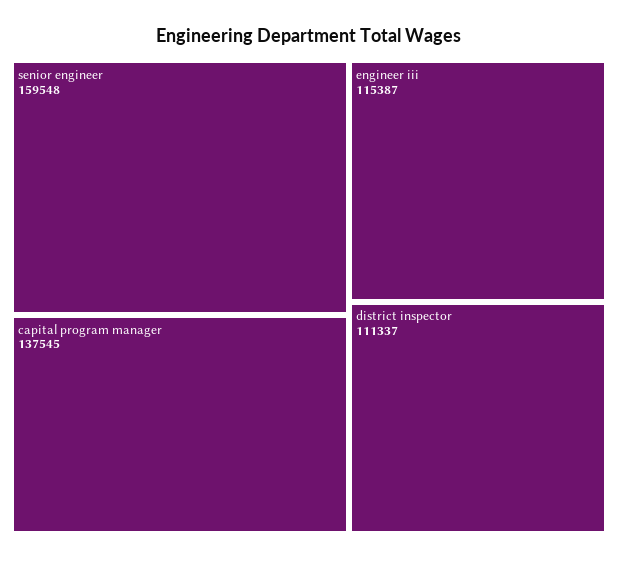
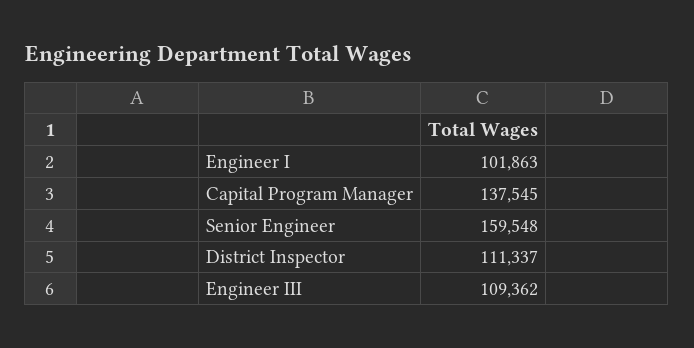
  {
    "senior engineer": 159548,
    "capital program manager": 137545,
-   "engineer iii": 115387,
+   "engineer iii": 109362,
-   "district inspector": 111337
+   "district inspector": 111337,
+   "Engineer I": 101863
  }

